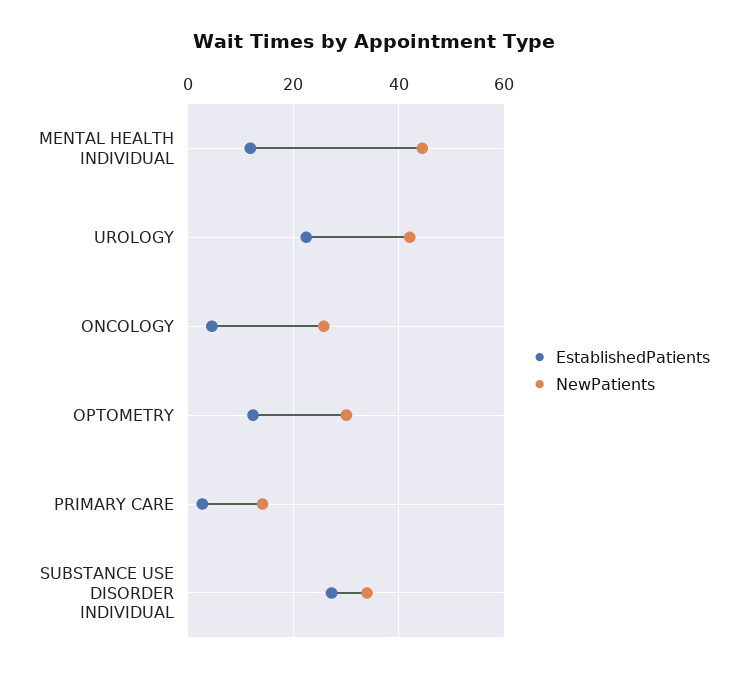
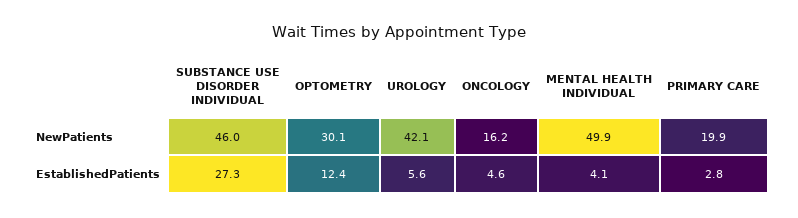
  {
    "EstablishedPatients": {
-     "MENTAL HEALTH INDIVIDUAL": 12,
+     "MENTAL HEALTH INDIVIDUAL": 4.1,
-     "UROLOGY": 22,
+     "UROLOGY": 5.6,
      "ONCOLOGY": 4.6,
      "OPTOMETRY": 12.4,
      "PRIMARY CARE": 2.8,
      "SUBSTANCE USE DISORDER INDIVIDUAL": 27.3
    },
    "NewPatients": {
-     "MENTAL HEALTH INDIVIDUAL": 44,
+     "MENTAL HEALTH INDIVIDUAL": 49.9,
      "UROLOGY": 42.1,
-     "ONCOLOGY": 26,
+     "ONCOLOGY": 16.2,
      "OPTOMETRY": 30.1,
-     "PRIMARY CARE": 14,
+     "PRIMARY CARE": 19.9,
-     "SUBSTANCE USE DISORDER INDIVIDUAL": 34
+     "SUBSTANCE USE DISORDER INDIVIDUAL": 46
    }
  }

